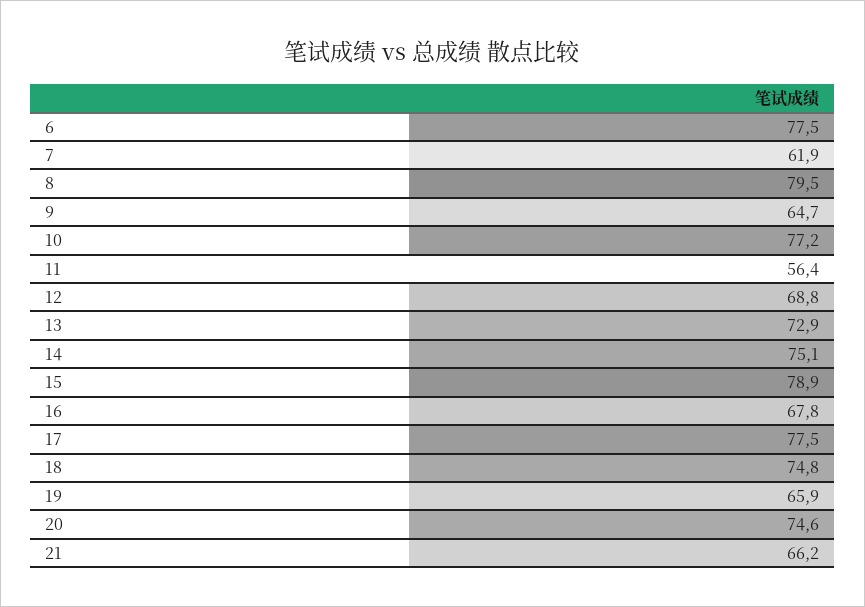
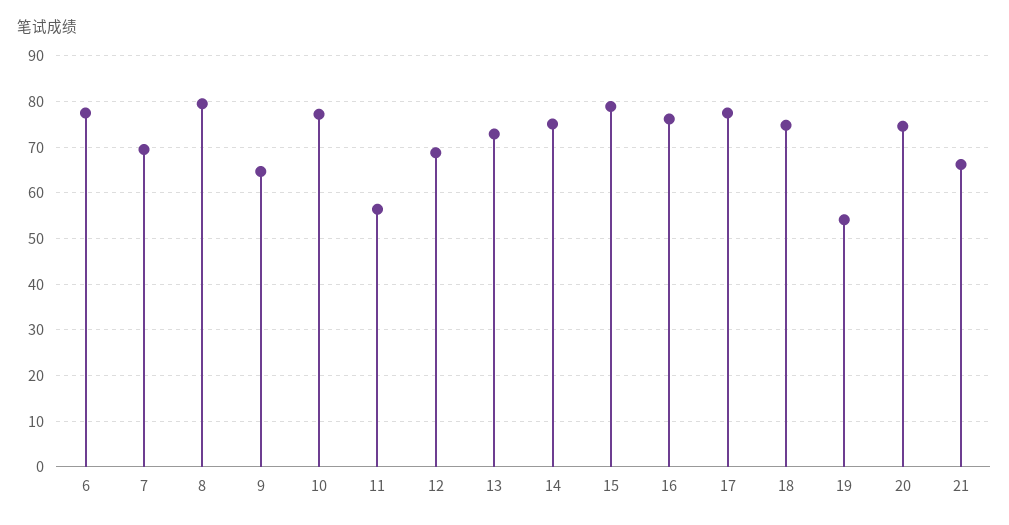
  {
    "6": 77.5,
-   "7": 61.9,
+   "7": 70,
    "8": 79.5,
    "9": 64.7,
    "10": 77.2,
    "11": 56.4,
    "12": 68.8,
    "13": 72.9,
    "14": 75.1,
    "15": 78.9,
-   "16": 67.8,
+   "16": 76,
    "17": 77.5,
    "18": 74.8,
-   "19": 65.9,
+   "19": 54,
    "20": 74.6,
    "21": 66.2
  }

